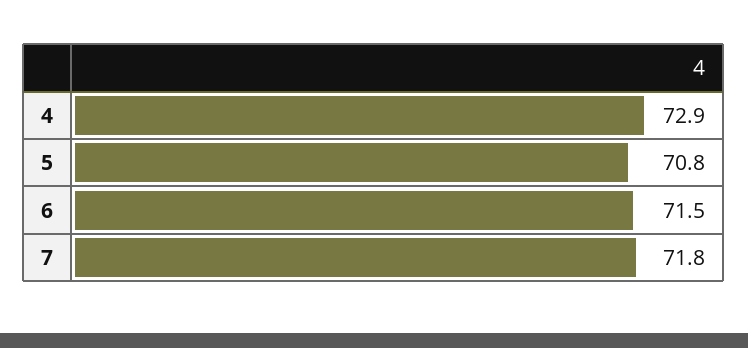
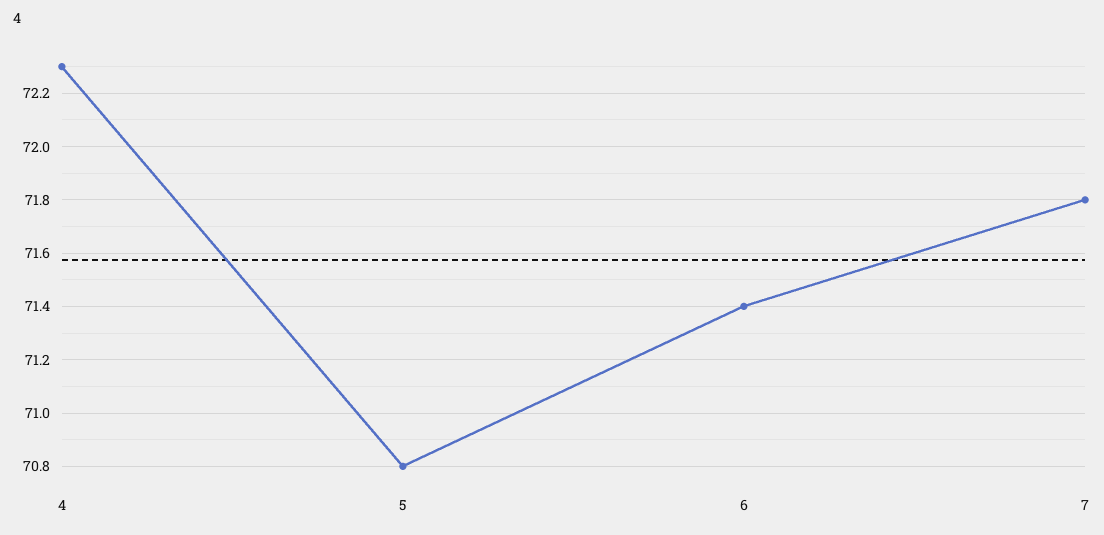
  {
-   "4": 72.9,
+   "4": 72.3,
    "5": 70.8,
-   "6": 71.5,
+   "6": 71.4,
    "7": 71.8
  }

